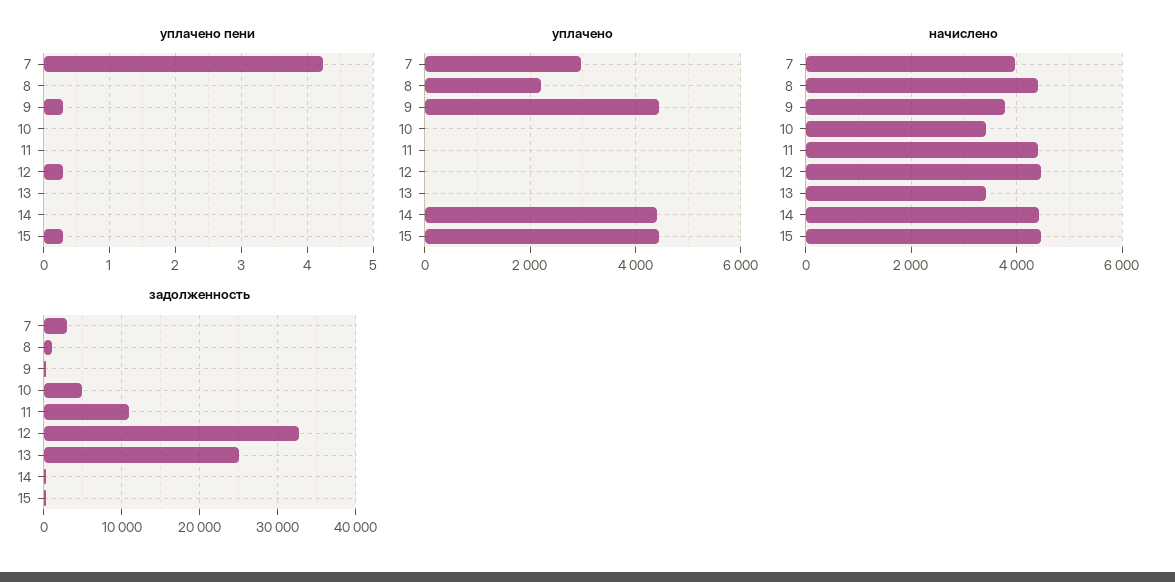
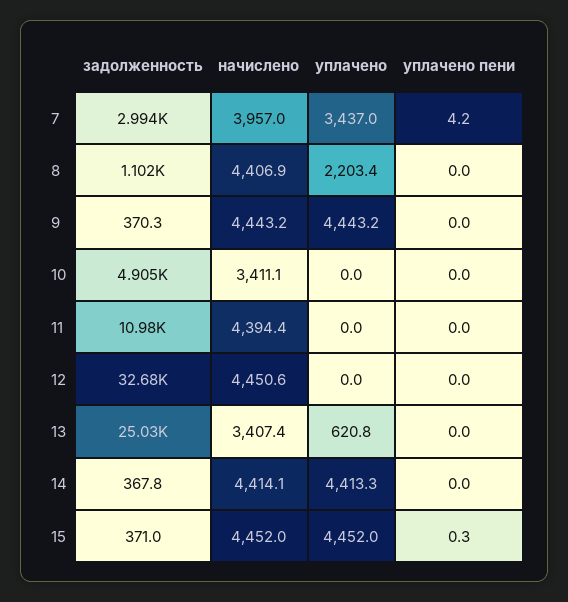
  {
    "уплачено пени": {
      "7": 4.2,
      "8": 0,
-     "9": 0.3,
+     "9": 0,
      "10": 0,
      "11": 0,
-     "12": 0.3,
+     "12": 0,
      "13": 0,
      "14": 0,
      "15": 0.3
    },
    "уплачено": {
-     "7": 3000,
+     "7": 3437,
      "8": 2203.4,
      "9": 4443.2,
      "10": 0,
      "11": 0,
      "12": 0,
-     "13": 0,
+     "13": 620.8,
      "14": 4413.3,
      "15": 4452
    },
    "начислено": {
      "7": 3957,
      "8": 4406.9,
-     "9": 3800,
+     "9": 4443.2,
      "10": 3411.1,
      "11": 4394.4,
      "12": 4450.6,
      "13": 3407.4,
      "14": 4414.1,
      "15": 4452
    },
    "задолженность": {
      "7": 2994,
      "8": 1102,
      "9": 370.3,
      "10": 4905,
      "11": 10980,
      "12": 32680,
      "13": 25030,
      "14": 367.8,
      "15": 371
    }
  }

